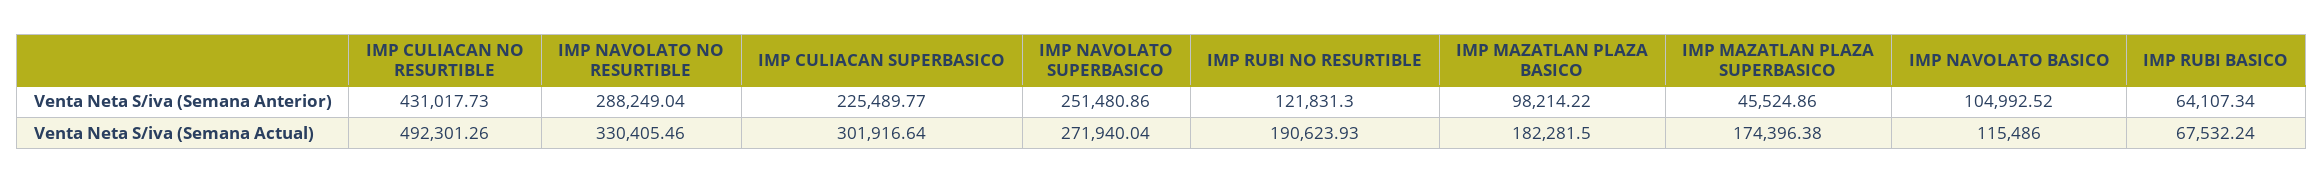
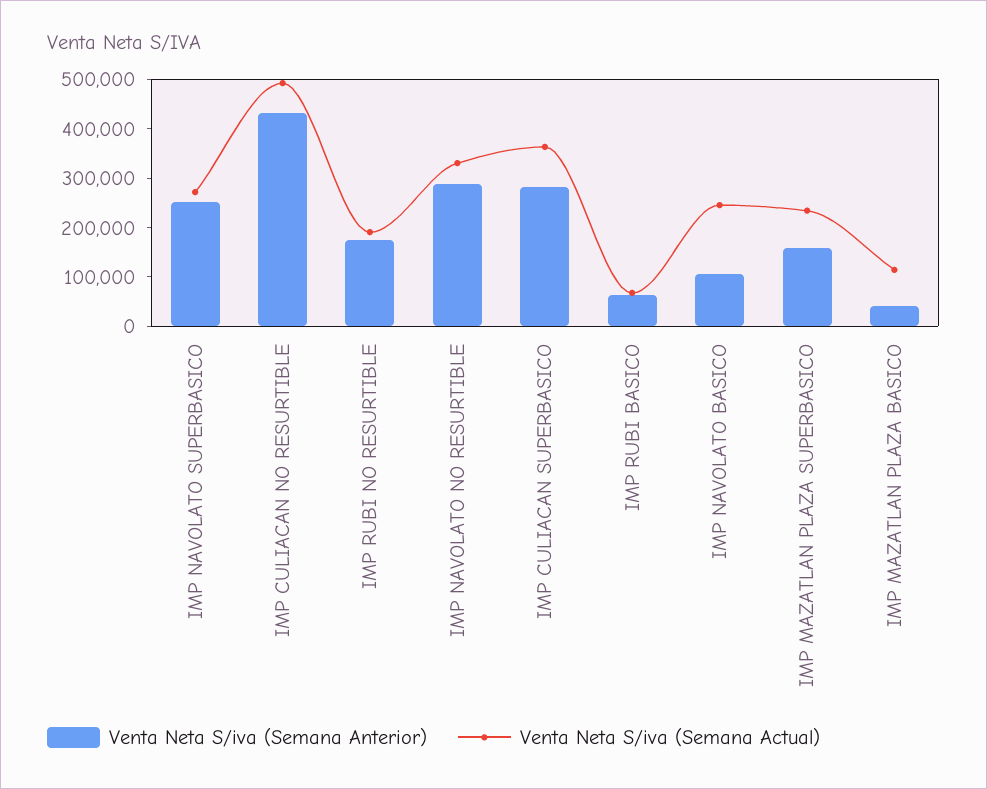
  {
    "Venta Neta S/iva (Semana Anterior)": {
      "IMP CULIACAN NO RESURTIBLE": 431017.73,
      "IMP NAVOLATO NO RESURTIBLE": 288249.04,
-     "IMP CULIACAN SUPERBASICO": 225489.77,
+     "IMP CULIACAN SUPERBASICO": 280000,
      "IMP NAVOLATO SUPERBASICO": 251480.86,
-     "IMP RUBI NO RESURTIBLE": 121831.3,
+     "IMP RUBI NO RESURTIBLE": 180000,
-     "IMP MAZATLAN PLAZA BASICO": 98214.22,
+     "IMP MAZATLAN PLAZA BASICO": 40000,
-     "IMP MAZATLAN PLAZA SUPERBASICO": 45524.86,
+     "IMP MAZATLAN PLAZA SUPERBASICO": 160000,
      "IMP NAVOLATO BASICO": 104992.52,
      "IMP RUBI BASICO": 64107.34
    },
    "Venta Neta S/iva (Semana Actual)": {
      "IMP CULIACAN NO RESURTIBLE": 492301.26,
      "IMP NAVOLATO NO RESURTIBLE": 330405.46,
-     "IMP CULIACAN SUPERBASICO": 301916.64,
+     "IMP CULIACAN SUPERBASICO": 360000,
      "IMP NAVOLATO SUPERBASICO": 271940.04,
      "IMP RUBI NO RESURTIBLE": 190623.93,
-     "IMP MAZATLAN PLAZA BASICO": 182281.5,
+     "IMP MAZATLAN PLAZA BASICO": 120000,
-     "IMP MAZATLAN PLAZA SUPERBASICO": 174396.38,
+     "IMP MAZATLAN PLAZA SUPERBASICO": 240000,
-     "IMP NAVOLATO BASICO": 115486,
+     "IMP NAVOLATO BASICO": 240000,
      "IMP RUBI BASICO": 67532.24
    }
  }

